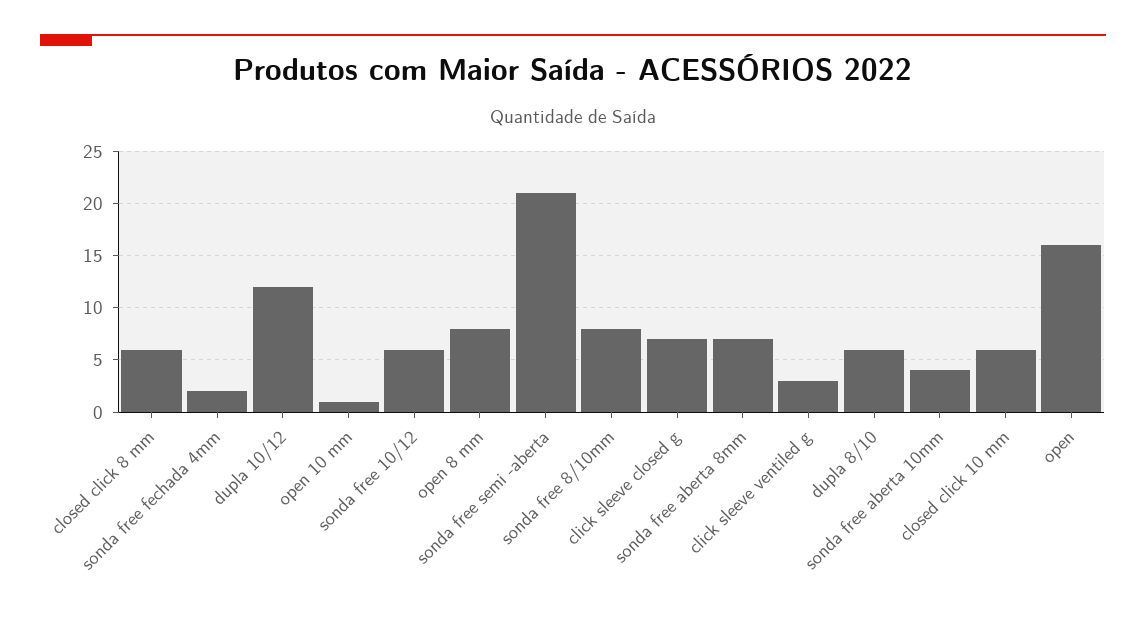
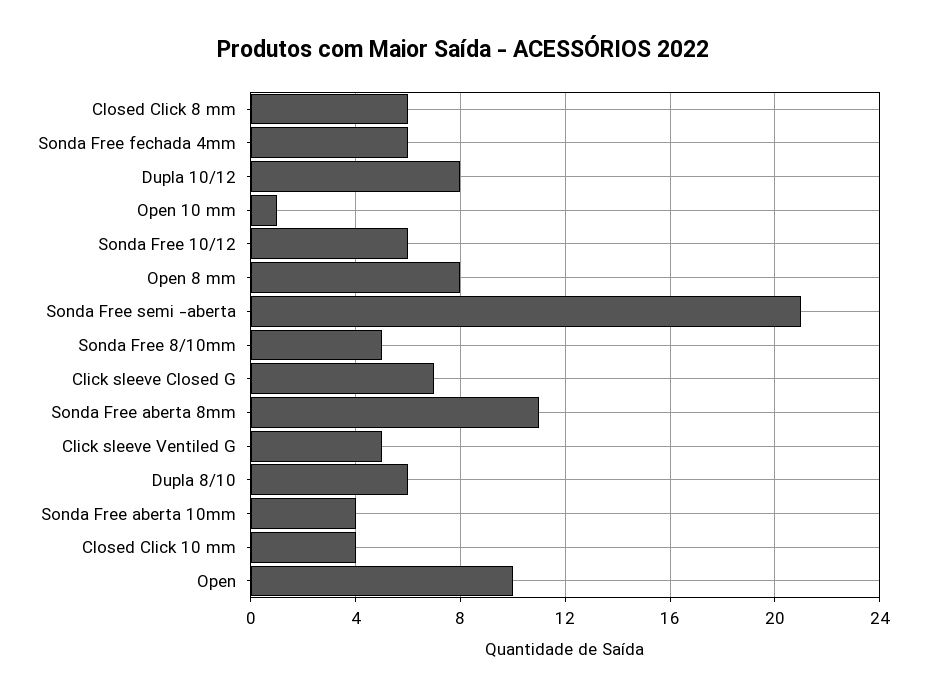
  {
    "closed click 8 mm": 6,
-   "sonda free fechada 4mm": 2,
+   "sonda free fechada 4mm": 6,
-   "dupla 10/12": 12,
+   "dupla 10/12": 8,
    "open 10 mm": 1,
    "sonda free 10/12": 6,
    "open 8 mm": 8,
    "sonda free semi -aberta": 21,
-   "sonda free 8/10mm": 8,
+   "sonda free 8/10mm": 5,
    "click sleeve closed g": 7,
-   "sonda free aberta 8mm": 7,
+   "sonda free aberta 8mm": 11,
-   "click sleeve ventiled g": 3,
+   "click sleeve ventiled g": 5,
    "dupla 8/10": 6,
    "sonda free aberta 10mm": 4,
-   "closed click 10 mm": 6,
+   "closed click 10 mm": 4,
-   "open": 16
+   "open": 10
  }

